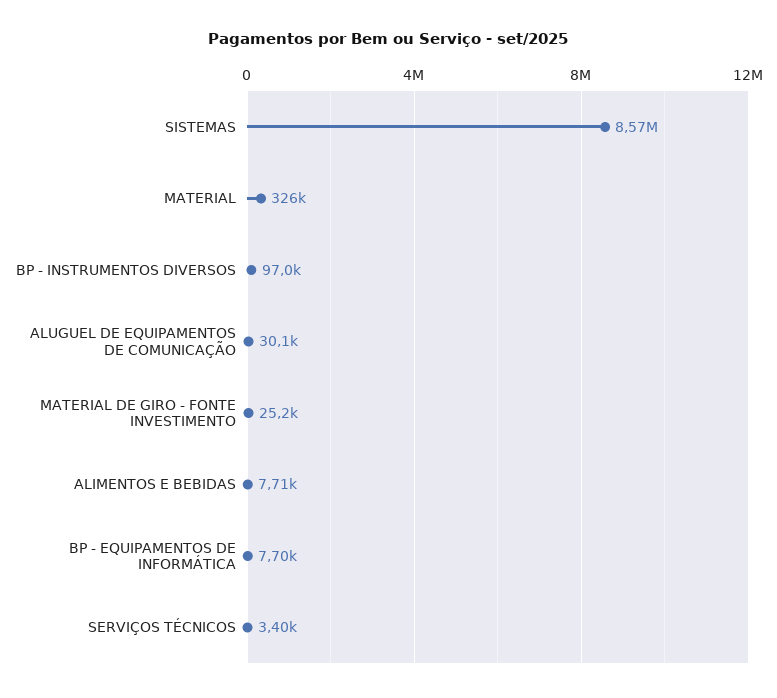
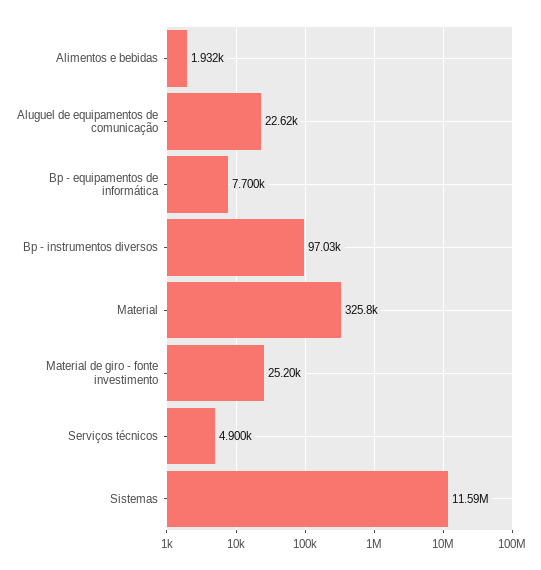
  {
-   "SISTEMAS": 8570000,
+   "SISTEMAS": 11590000,
    "MATERIAL": 325800,
    "BP - INSTRUMENTOS DIVERSOS": 97030,
-   "ALUGUEL DE EQUIPAMENTOS DE COMUNICAÇÃO": 30100,
+   "ALUGUEL DE EQUIPAMENTOS DE COMUNICAÇÃO": 22620,
    "MATERIAL DE GIRO - FONTE INVESTIMENTO": 25200,
-   "ALIMENTOS E BEBIDAS": 7710,
+   "ALIMENTOS E BEBIDAS": 1932,
    "BP - EQUIPAMENTOS DE INFORMÁTICA": 7700,
-   "SERVIÇOS TÉCNICOS": 3400
+   "SERVIÇOS TÉCNICOS": 4900
  }

